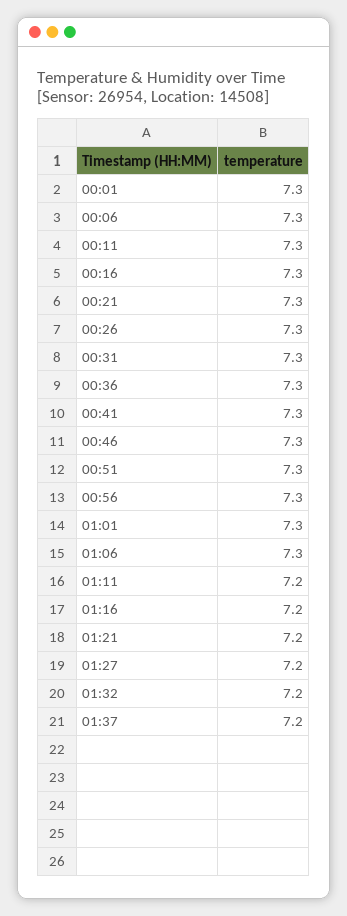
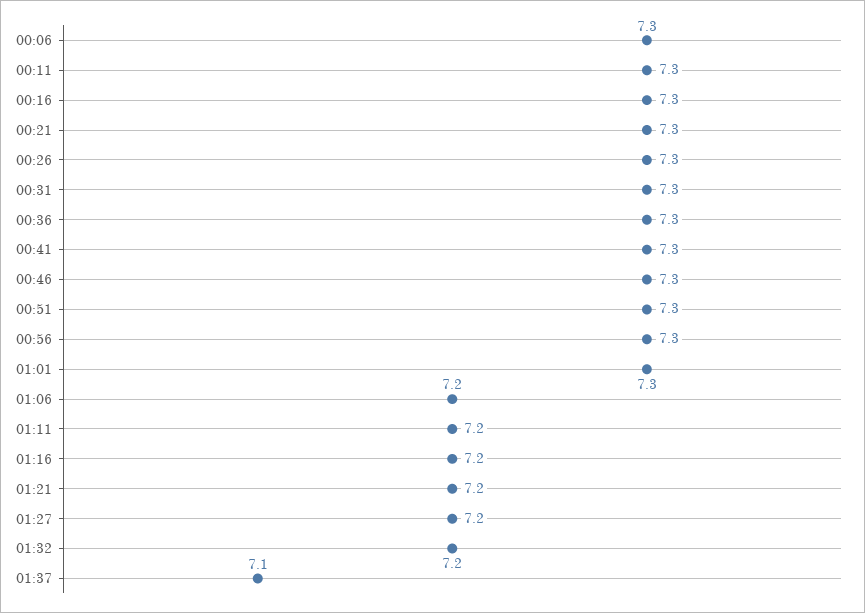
  {
-   "00:01": 7.3,
    "00:06": 7.3,
    "00:11": 7.3,
    "00:16": 7.3,
    "00:21": 7.3,
    "00:26": 7.3,
    "00:31": 7.3,
    "00:36": 7.3,
    "00:41": 7.3,
    "00:46": 7.3,
    "00:51": 7.3,
    "00:56": 7.3,
    "01:01": 7.3,
-   "01:06": 7.3,
+   "01:06": 7.2,
    "01:11": 7.2,
    "01:16": 7.2,
    "01:21": 7.2,
    "01:27": 7.2,
    "01:32": 7.2,
-   "01:37": 7.2
+   "01:37": 7.1
  }

